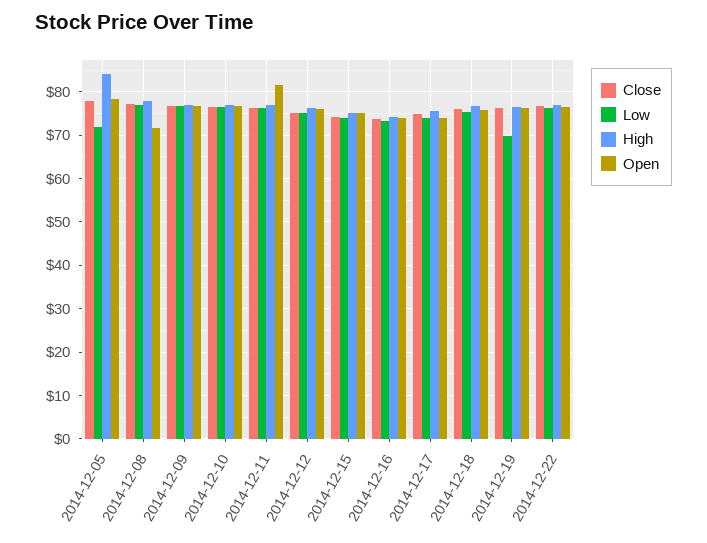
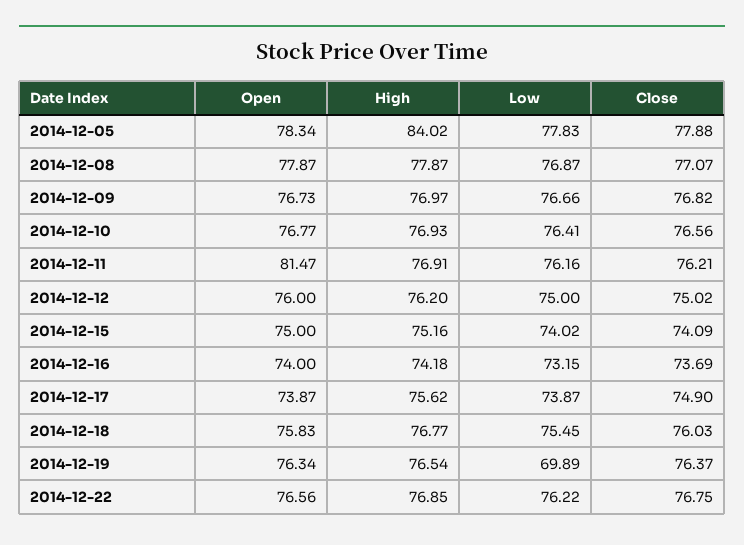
  {
    "Close": {
      "2014-12-05": 77.88,
      "2014-12-08": 77.07,
      "2014-12-09": 76.82,
      "2014-12-10": 76.56,
      "2014-12-11": 76.21,
      "2014-12-12": 75.02,
      "2014-12-15": 74.09,
      "2014-12-16": 73.69,
      "2014-12-17": 74.9,
      "2014-12-18": 76.03,
      "2014-12-19": 76.37,
      "2014-12-22": 76.75
    },
    "Low": {
-     "2014-12-05": 72,
+     "2014-12-05": 77.83,
      "2014-12-08": 76.87,
      "2014-12-09": 76.66,
      "2014-12-10": 76.41,
      "2014-12-11": 76.16,
      "2014-12-12": 75,
      "2014-12-15": 74.02,
      "2014-12-16": 73.15,
      "2014-12-17": 73.87,
      "2014-12-18": 75.45,
      "2014-12-19": 69.89,
      "2014-12-22": 76.22
    },
    "High": {
      "2014-12-05": 84.02,
      "2014-12-08": 77.87,
      "2014-12-09": 76.97,
      "2014-12-10": 76.93,
      "2014-12-11": 76.91,
      "2014-12-12": 76.2,
      "2014-12-15": 75.16,
      "2014-12-16": 74.18,
      "2014-12-17": 75.62,
      "2014-12-18": 76.77,
      "2014-12-19": 76.54,
      "2014-12-22": 76.85
    },
    "Open": {
      "2014-12-05": 78.34,
-     "2014-12-08": 72,
+     "2014-12-08": 77.87,
      "2014-12-09": 76.73,
      "2014-12-10": 76.77,
      "2014-12-11": 81.47,
      "2014-12-12": 76,
      "2014-12-15": 75,
      "2014-12-16": 74,
      "2014-12-17": 73.87,
      "2014-12-18": 75.83,
      "2014-12-19": 76.34,
      "2014-12-22": 76.56
    }
  }

